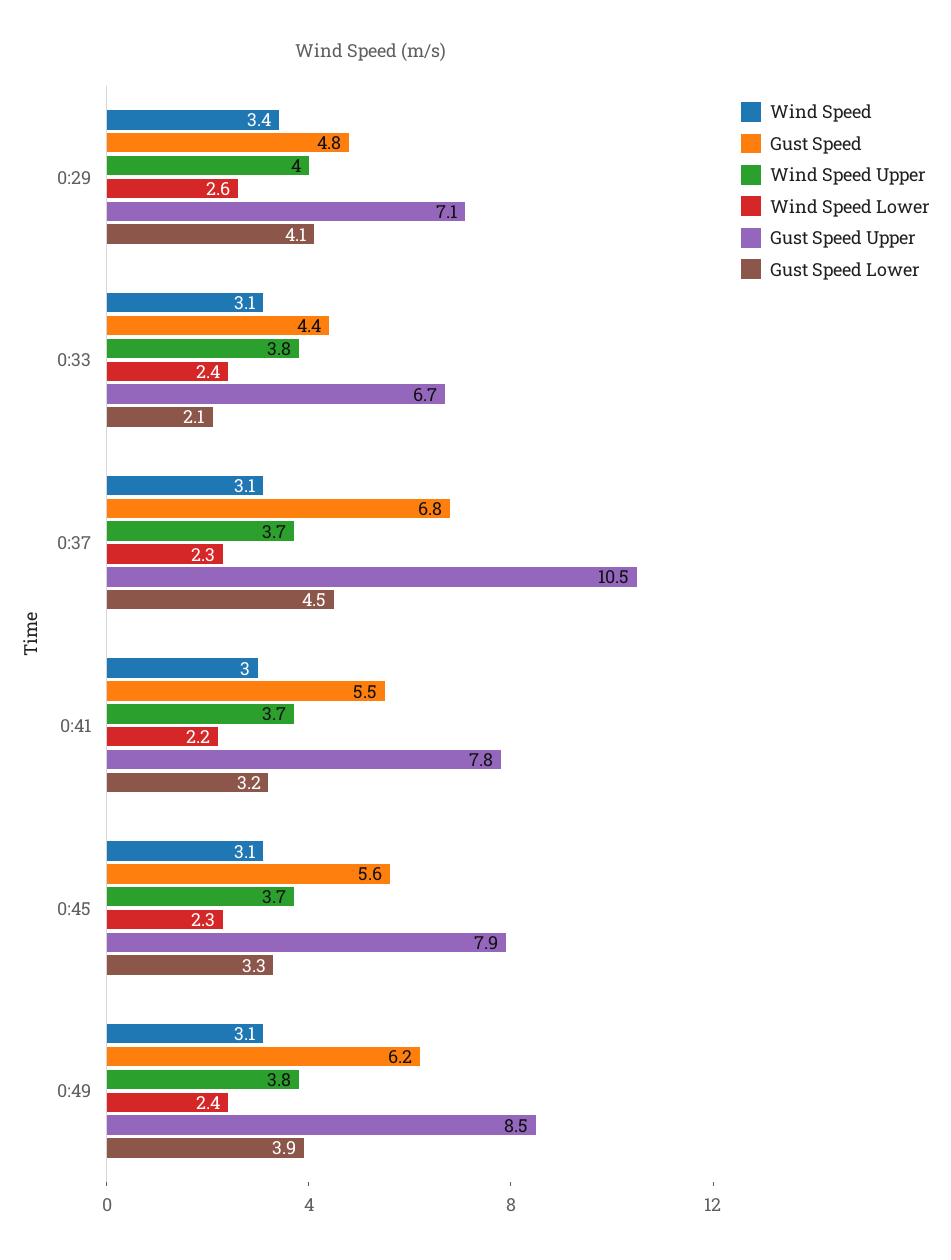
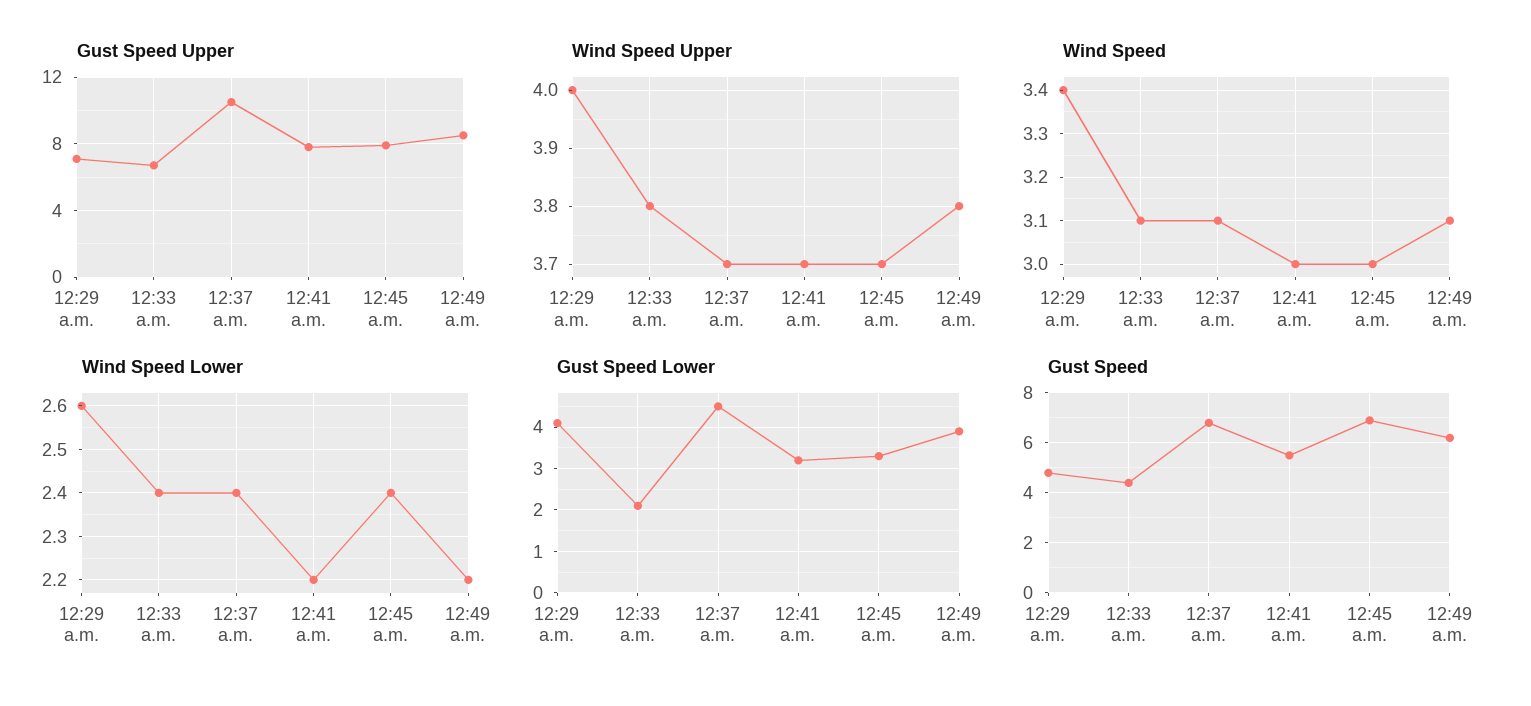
  {
    "Wind Speed": {
      "0:29": 3.4,
      "0:33": 3.1,
      "0:37": 3.1,
      "0:41": 3,
-     "0:45": 3.1,
+     "0:45": 3,
      "0:49": 3.1
    },
    "Gust Speed": {
      "0:29": 4.8,
      "0:33": 4.4,
      "0:37": 6.8,
      "0:41": 5.5,
-     "0:45": 5.6,
+     "0:45": 7,
      "0:49": 6.2
    },
    "Wind Speed Upper": {
      "0:29": 4,
      "0:33": 3.8,
      "0:37": 3.7,
      "0:41": 3.7,
      "0:45": 3.7,
      "0:49": 3.8
    },
    "Wind Speed Lower": {
      "0:29": 2.6,
      "0:33": 2.4,
-     "0:37": 2.3,
+     "0:37": 2.4,
      "0:41": 2.2,
-     "0:45": 2.3,
+     "0:45": 2.4,
-     "0:49": 2.4
+     "0:49": 2.2
    },
    "Gust Speed Upper": {
      "0:29": 7.1,
      "0:33": 6.7,
      "0:37": 10.5,
      "0:41": 7.8,
      "0:45": 7.9,
      "0:49": 8.5
    },
    "Gust Speed Lower": {
      "0:29": 4.1,
      "0:33": 2.1,
      "0:37": 4.5,
      "0:41": 3.2,
      "0:45": 3.3,
      "0:49": 3.9
    }
  }

